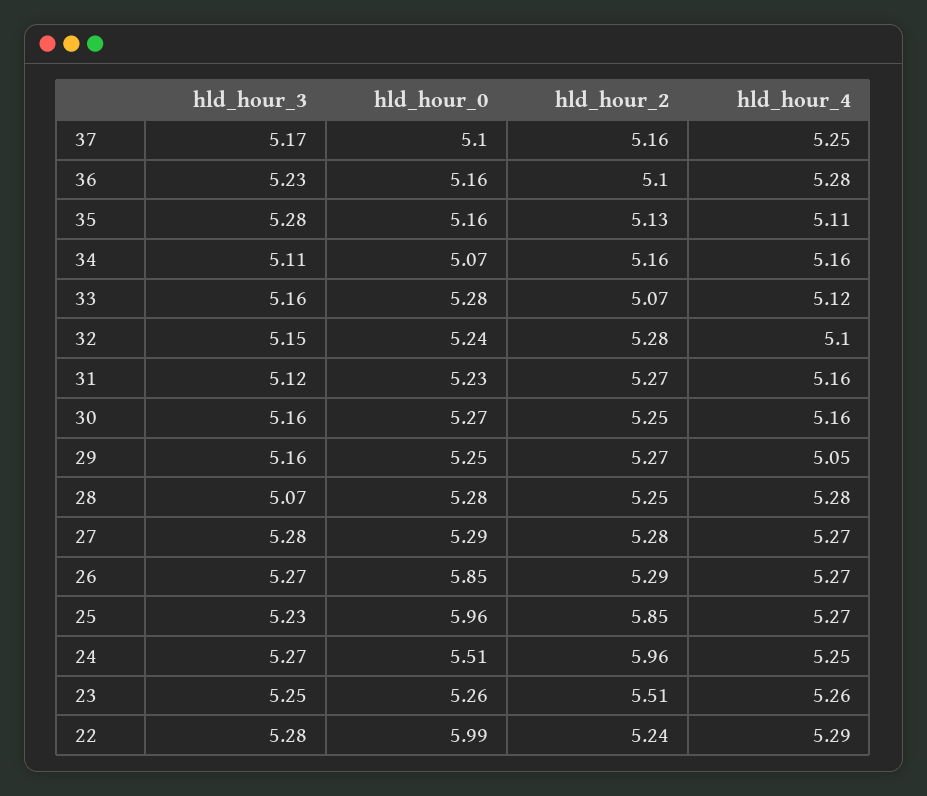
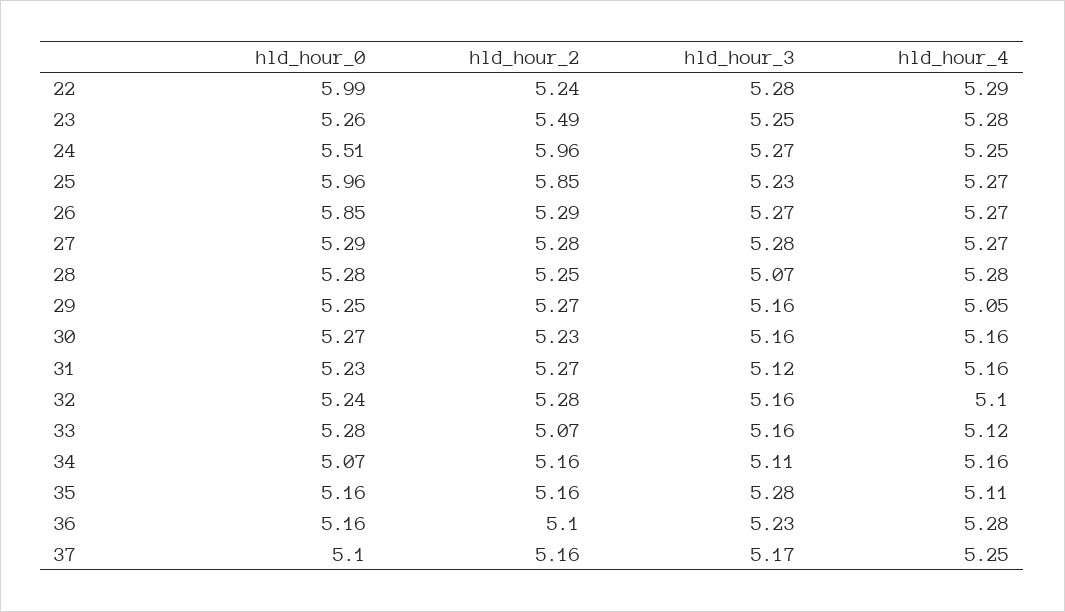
  {
    "hld_hour_3": {
      "37": 5.17,
      "36": 5.23,
      "35": 5.28,
      "34": 5.11,
      "33": 5.16,
-     "32": 5.15,
+     "32": 5.16,
      "31": 5.12,
      "30": 5.16,
      "29": 5.16,
      "28": 5.07,
      "27": 5.28,
      "26": 5.27,
      "25": 5.23,
      "24": 5.27,
      "23": 5.25,
      "22": 5.28
    },
    "hld_hour_0": {
      "37": 5.1,
      "36": 5.16,
      "35": 5.16,
      "34": 5.07,
      "33": 5.28,
      "32": 5.24,
      "31": 5.23,
      "30": 5.27,
      "29": 5.25,
      "28": 5.28,
      "27": 5.29,
      "26": 5.85,
      "25": 5.96,
      "24": 5.51,
      "23": 5.26,
      "22": 5.99
    },
    "hld_hour_2": {
      "37": 5.16,
      "36": 5.1,
-     "35": 5.13,
+     "35": 5.16,
      "34": 5.16,
      "33": 5.07,
      "32": 5.28,
      "31": 5.27,
-     "30": 5.25,
+     "30": 5.23,
      "29": 5.27,
      "28": 5.25,
      "27": 5.28,
      "26": 5.29,
      "25": 5.85,
      "24": 5.96,
-     "23": 5.51,
+     "23": 5.49,
      "22": 5.24
    },
    "hld_hour_4": {
      "37": 5.25,
      "36": 5.28,
      "35": 5.11,
      "34": 5.16,
      "33": 5.12,
      "32": 5.1,
      "31": 5.16,
      "30": 5.16,
      "29": 5.05,
      "28": 5.28,
      "27": 5.27,
      "26": 5.27,
      "25": 5.27,
      "24": 5.25,
-     "23": 5.26,
+     "23": 5.28,
      "22": 5.29
    }
  }

